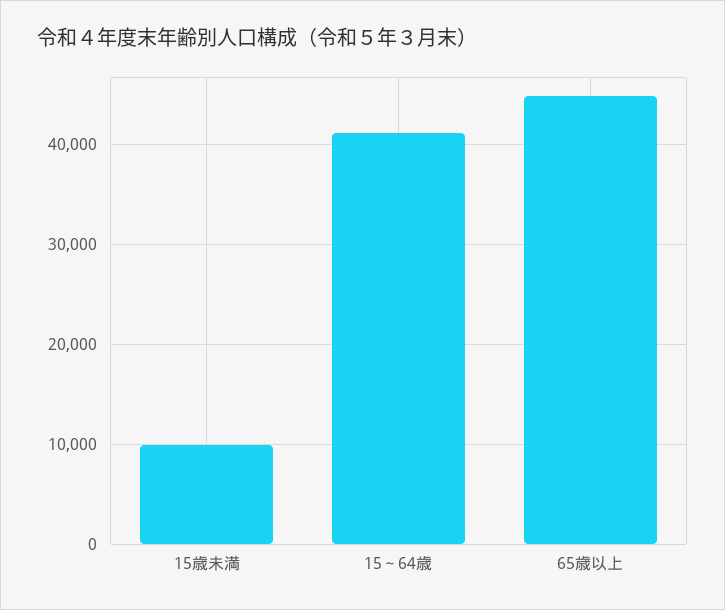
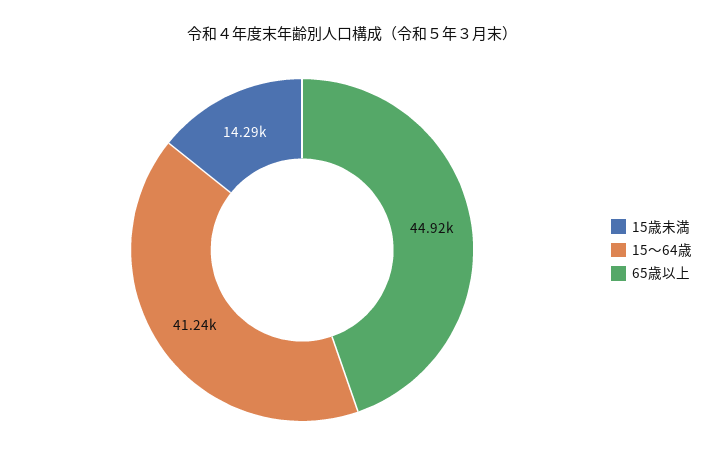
  {
-   "15歳未満": 10000,
+   "15歳未満": 14290,
    "15～64歳": 41240,
    "65歳以上": 44920
  }

